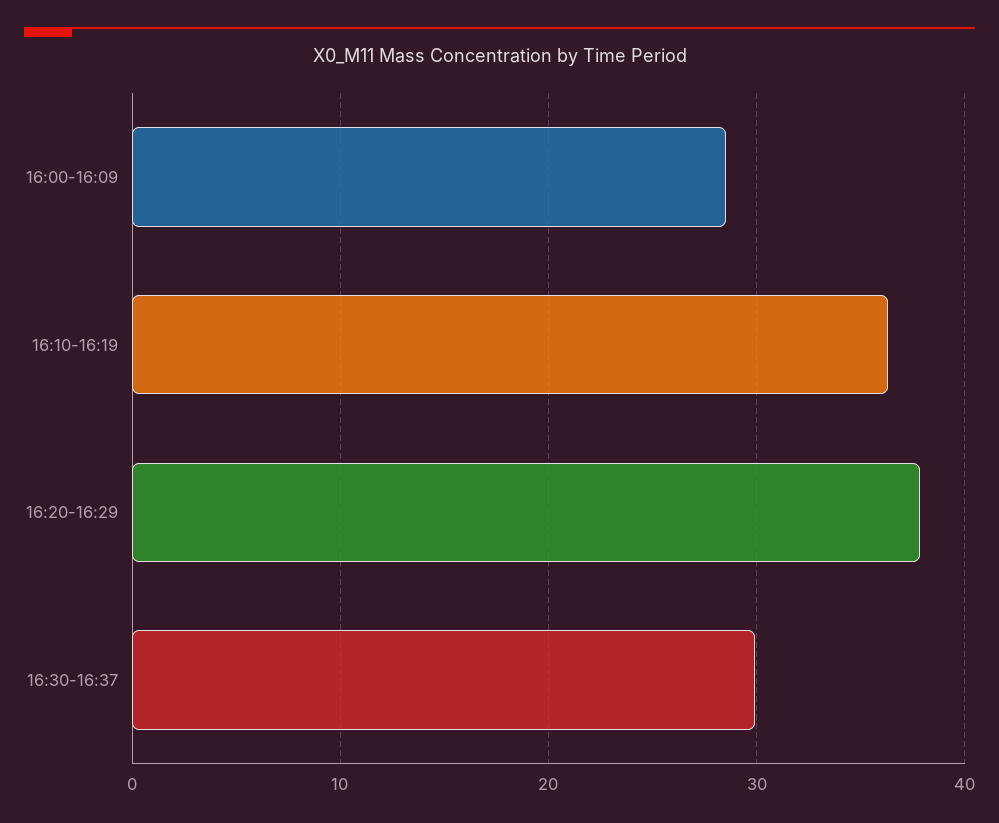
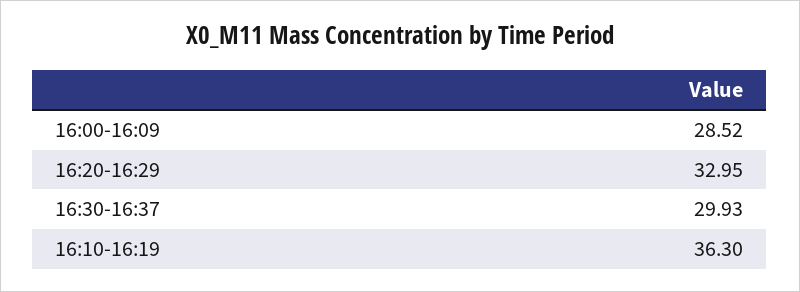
  {
    "16:00-16:09": 28.52,
    "16:10-16:19": 36.3,
-   "16:20-16:29": 38,
+   "16:20-16:29": 32.95,
    "16:30-16:37": 29.93
  }

